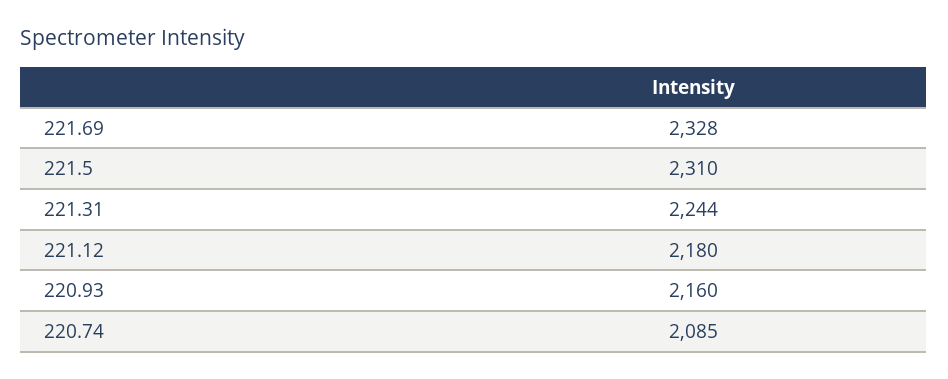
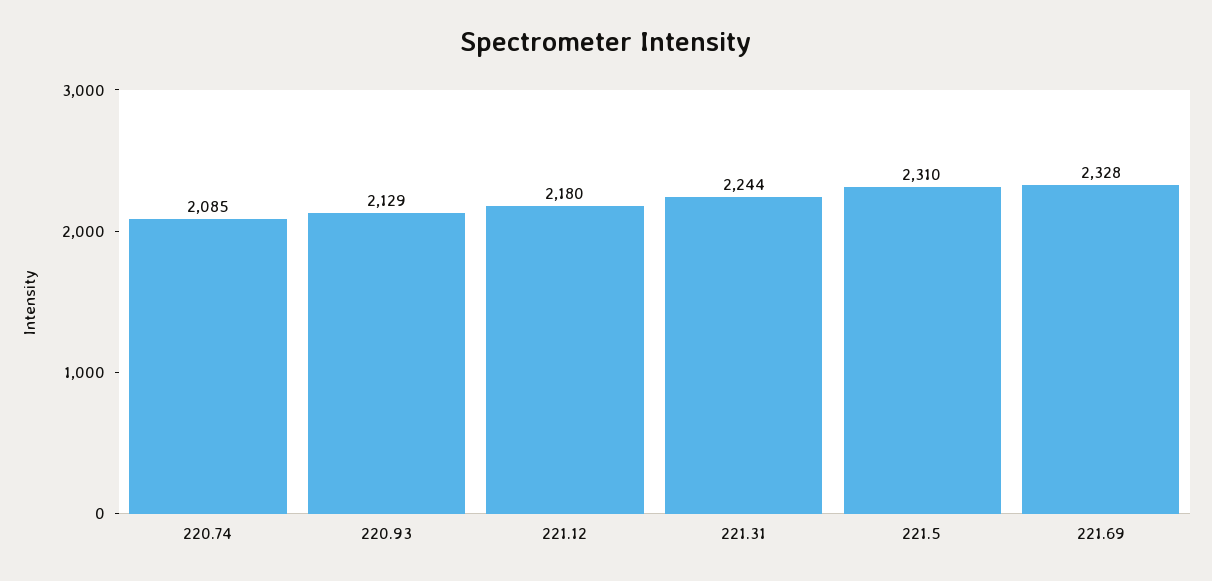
  {
    "221.69": 2328,
    "221.5": 2310,
    "221.31": 2244,
    "221.12": 2180,
-   "220.93": 2160,
+   "220.93": 2129,
    "220.74": 2085
  }

